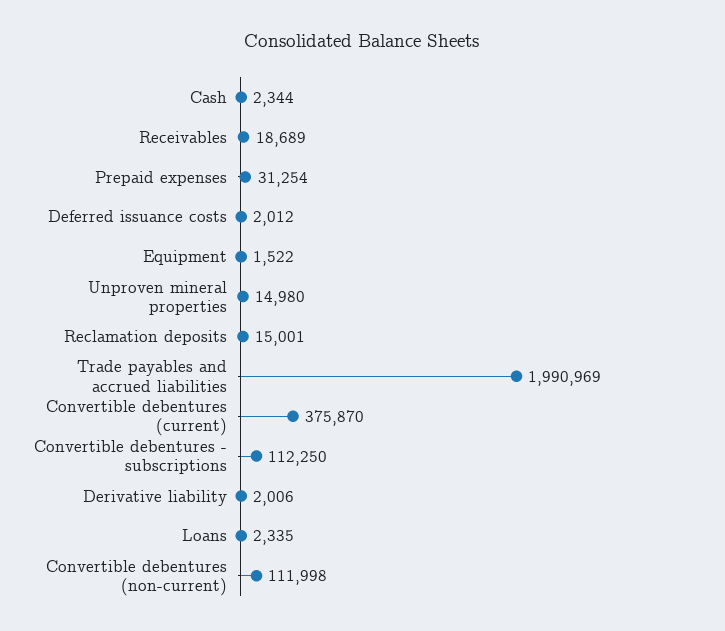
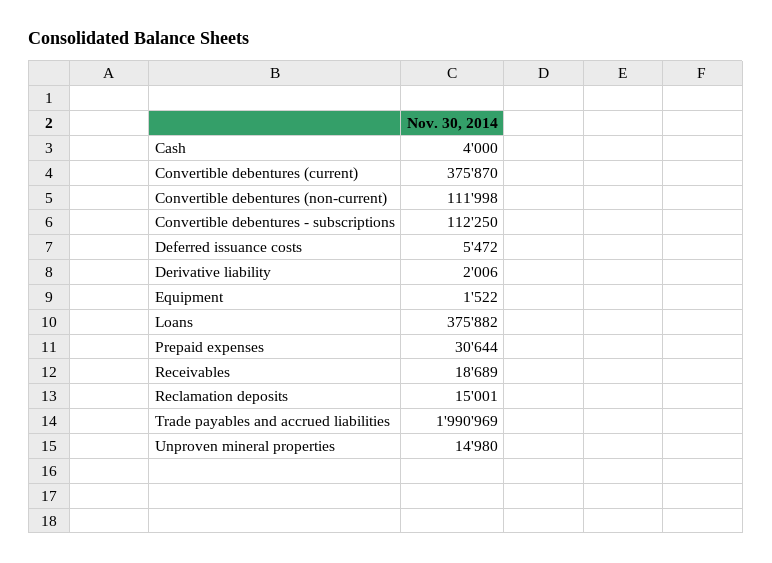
  {
-   "Cash": 2344,
+   "Cash": 4000,
    "Receivables": 18689,
-   "Prepaid expenses": 31254,
+   "Prepaid expenses": 30644,
-   "Deferred issuance costs": 2012,
+   "Deferred issuance costs": 5472,
    "Equipment": 1522,
    "Unproven mineral properties": 14980,
    "Reclamation deposits": 15001,
    "Trade payables and accrued liabilities": 1990969,
    "Convertible debentures (current)": 375870,
    "Convertible debentures - subscriptions": 112250,
    "Derivative liability": 2006,
-   "Loans": 2335,
+   "Loans": 375882,
    "Convertible debentures (non-current)": 111998
  }

